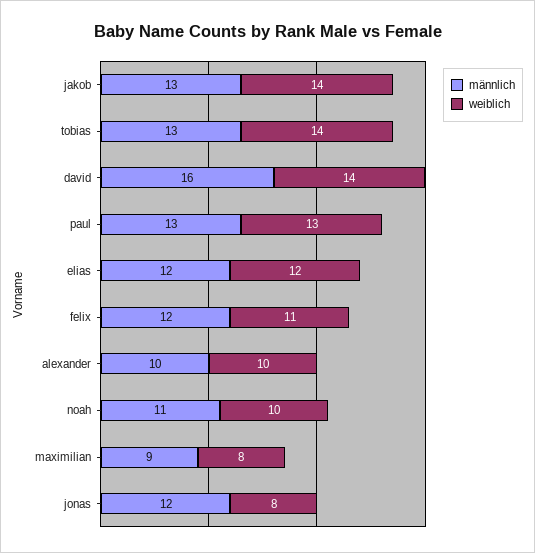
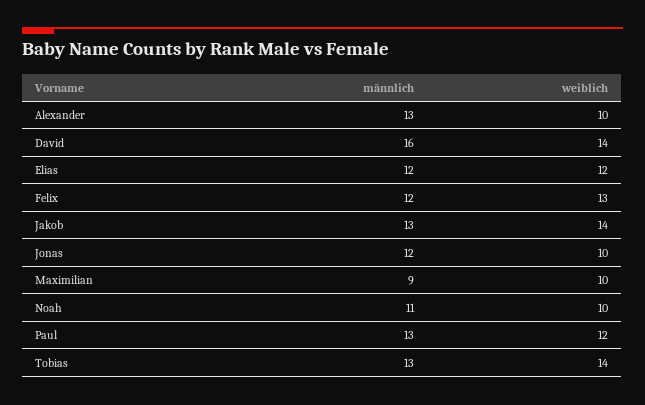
  {
    "männlich": {
      "jakob": 13,
      "tobias": 13,
      "david": 16,
      "paul": 13,
      "elias": 12,
      "felix": 12,
-     "alexander": 10,
+     "alexander": 13,
      "noah": 11,
      "maximilian": 9,
      "jonas": 12
    },
    "weiblich": {
      "jakob": 14,
      "tobias": 14,
      "david": 14,
-     "paul": 13,
+     "paul": 12,
      "elias": 12,
-     "felix": 11,
+     "felix": 13,
      "alexander": 10,
      "noah": 10,
-     "maximilian": 8,
+     "maximilian": 10,
-     "jonas": 8
+     "jonas": 10
    }
  }

